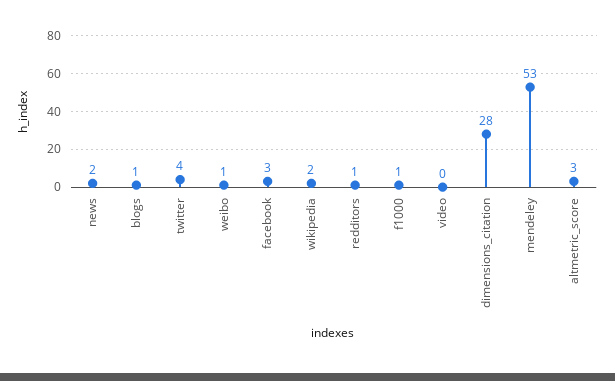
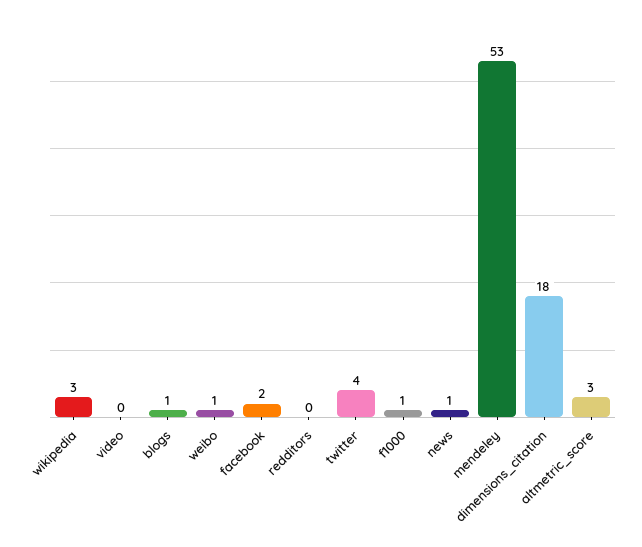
  {
-   "news": 2,
+   "news": 1,
    "blogs": 1,
    "twitter": 4,
    "weibo": 1,
-   "facebook": 3,
+   "facebook": 2,
-   "wikipedia": 2,
+   "wikipedia": 3,
-   "redditors": 1,
+   "redditors": 0,
    "f1000": 1,
    "video": 0,
-   "dimensions_citation": 28,
+   "dimensions_citation": 18,
    "mendeley": 53,
    "altmetric_score": 3
  }

